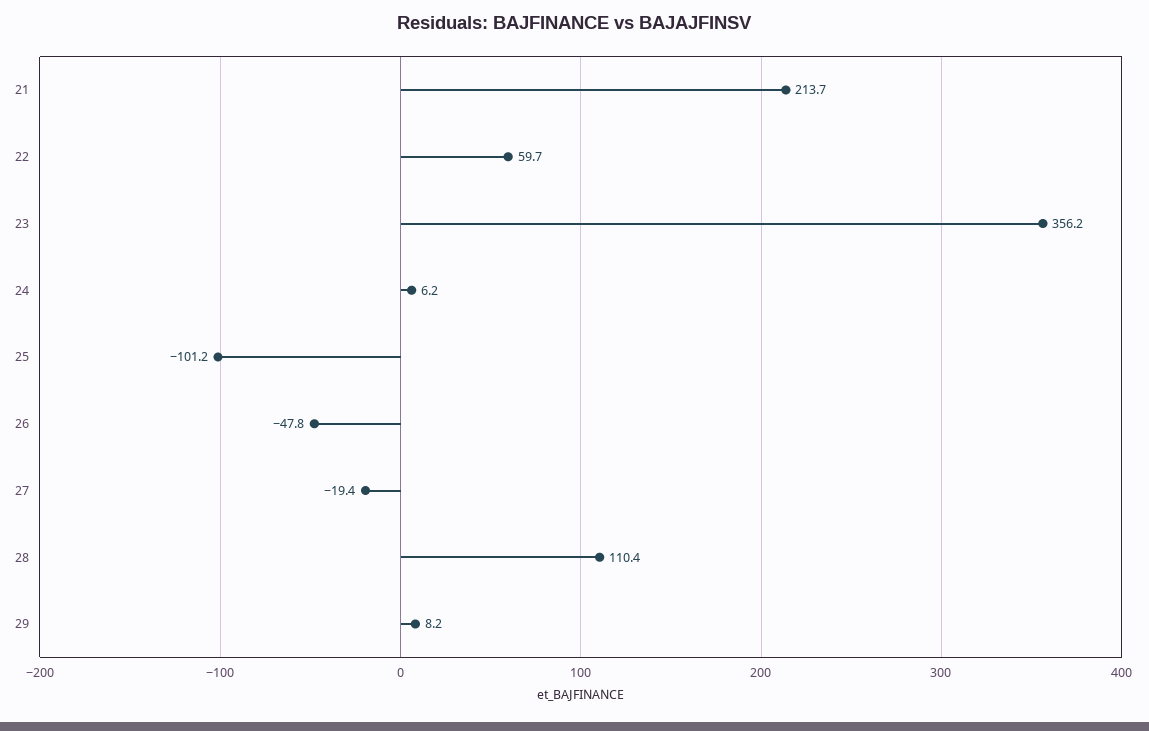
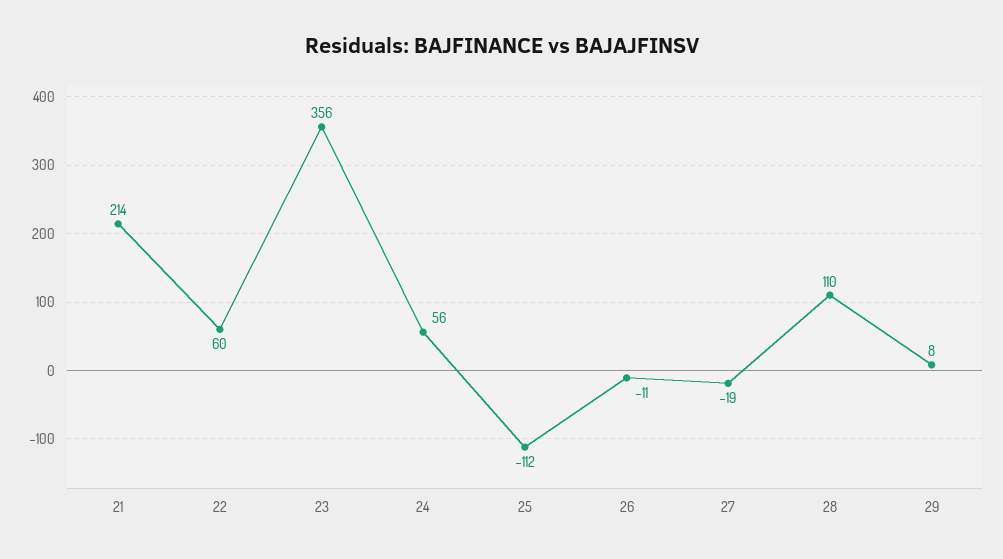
  {
    "21": 213.7,
    "22": 59.7,
    "23": 356.2,
-   "24": 6.2,
+   "24": 56,
-   "25": -101.2,
+   "25": -112,
-   "26": -47.8,
+   "26": -11,
    "27": -19.4,
    "28": 110.4,
    "29": 8.2
  }

